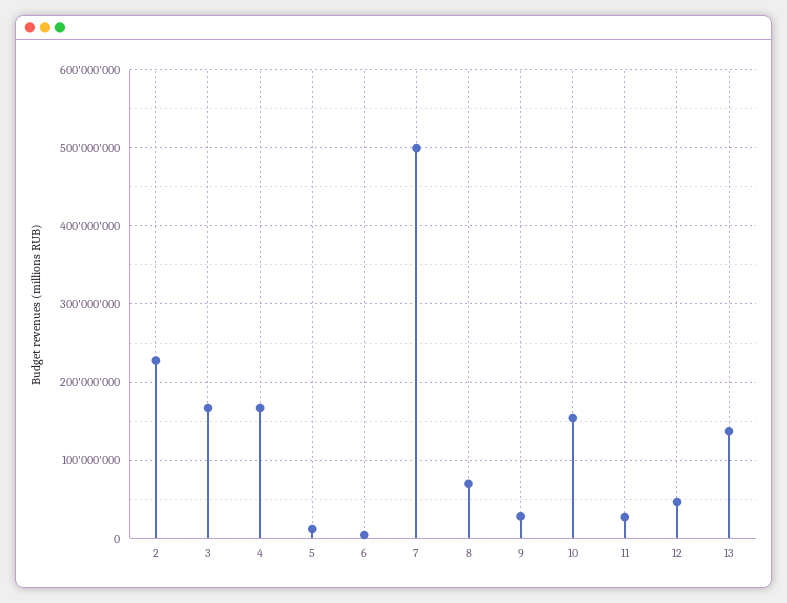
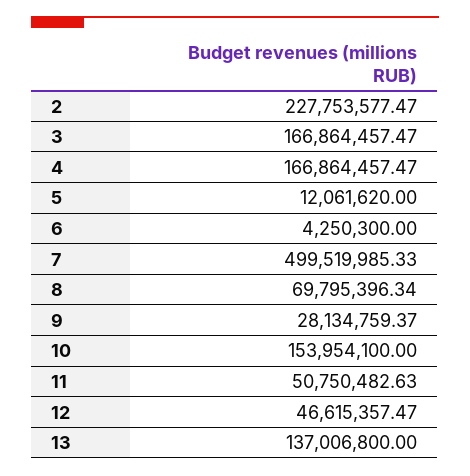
  {
    "2": 227753577.47,
    "3": 166864457.47,
    "4": 166864457.47,
    "5": 12061620,
    "6": 4250300,
    "7": 499519985.33,
    "8": 69795396.34,
    "9": 28134759.37,
    "10": 153954100,
-   "11": 30000000,
+   "11": 50750482.63,
    "12": 46615357.47,
    "13": 137006800
  }

